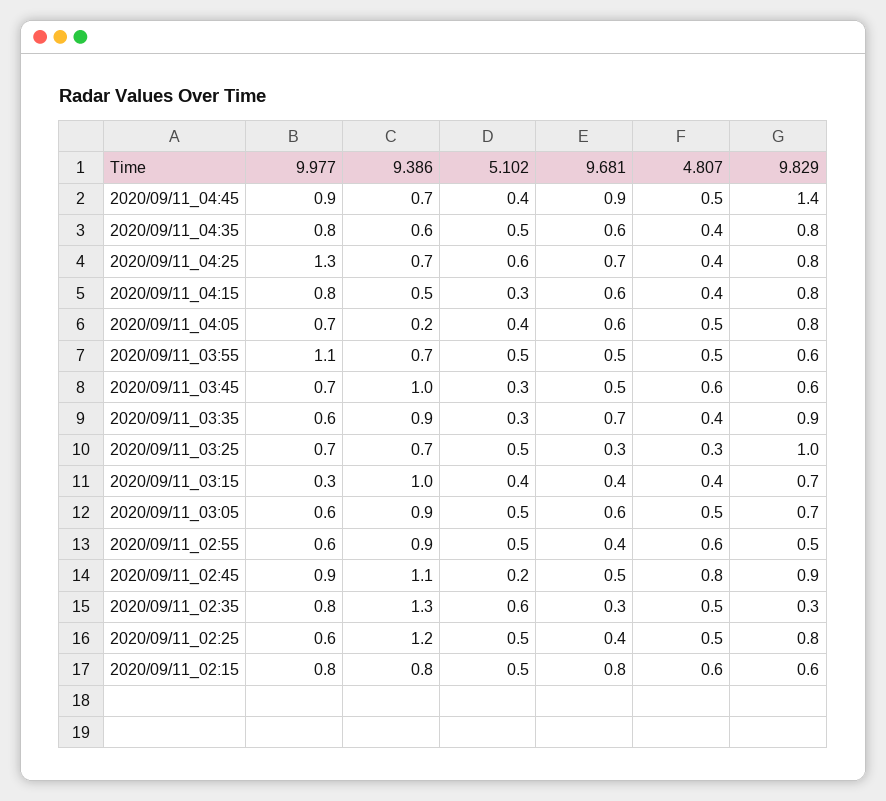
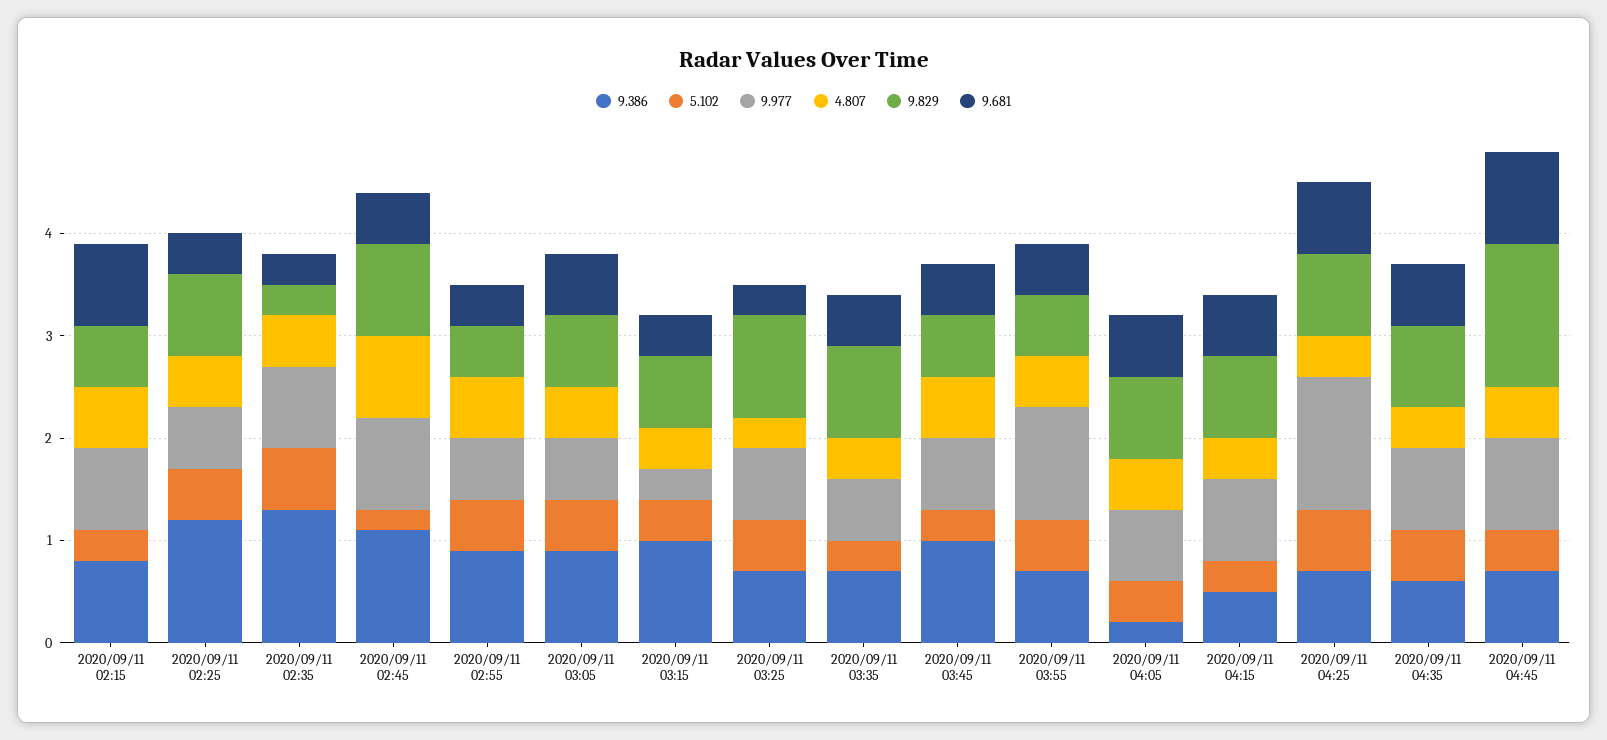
  {
    "9.977": {
      "2020/09/11_04:45": 0.9,
      "2020/09/11_04:35": 0.8,
      "2020/09/11_04:25": 1.3,
      "2020/09/11_04:15": 0.8,
      "2020/09/11_04:05": 0.7,
      "2020/09/11_03:55": 1.1,
      "2020/09/11_03:45": 0.7,
      "2020/09/11_03:35": 0.6,
      "2020/09/11_03:25": 0.7,
      "2020/09/11_03:15": 0.3,
      "2020/09/11_03:05": 0.6,
      "2020/09/11_02:55": 0.6,
      "2020/09/11_02:45": 0.9,
      "2020/09/11_02:35": 0.8,
      "2020/09/11_02:25": 0.6,
      "2020/09/11_02:15": 0.8
    },
    "9.386": {
      "2020/09/11_04:45": 0.7,
      "2020/09/11_04:35": 0.6,
      "2020/09/11_04:25": 0.7,
      "2020/09/11_04:15": 0.5,
      "2020/09/11_04:05": 0.2,
      "2020/09/11_03:55": 0.7,
      "2020/09/11_03:45": 1,
-     "2020/09/11_03:35": 0.9,
+     "2020/09/11_03:35": 0.7,
      "2020/09/11_03:25": 0.7,
      "2020/09/11_03:15": 1,
      "2020/09/11_03:05": 0.9,
      "2020/09/11_02:55": 0.9,
      "2020/09/11_02:45": 1.1,
      "2020/09/11_02:35": 1.3,
      "2020/09/11_02:25": 1.2,
      "2020/09/11_02:15": 0.8
    },
    "5.102": {
      "2020/09/11_04:45": 0.4,
      "2020/09/11_04:35": 0.5,
      "2020/09/11_04:25": 0.6,
      "2020/09/11_04:15": 0.3,
      "2020/09/11_04:05": 0.4,
      "2020/09/11_03:55": 0.5,
      "2020/09/11_03:45": 0.3,
      "2020/09/11_03:35": 0.3,
      "2020/09/11_03:25": 0.5,
      "2020/09/11_03:15": 0.4,
      "2020/09/11_03:05": 0.5,
      "2020/09/11_02:55": 0.5,
      "2020/09/11_02:45": 0.2,
      "2020/09/11_02:35": 0.6,
      "2020/09/11_02:25": 0.5,
-     "2020/09/11_02:15": 0.5
+     "2020/09/11_02:15": 0.3
    },
    "9.681": {
      "2020/09/11_04:45": 0.9,
      "2020/09/11_04:35": 0.6,
      "2020/09/11_04:25": 0.7,
      "2020/09/11_04:15": 0.6,
      "2020/09/11_04:05": 0.6,
      "2020/09/11_03:55": 0.5,
      "2020/09/11_03:45": 0.5,
-     "2020/09/11_03:35": 0.7,
+     "2020/09/11_03:35": 0.5,
      "2020/09/11_03:25": 0.3,
      "2020/09/11_03:15": 0.4,
      "2020/09/11_03:05": 0.6,
      "2020/09/11_02:55": 0.4,
      "2020/09/11_02:45": 0.5,
      "2020/09/11_02:35": 0.3,
      "2020/09/11_02:25": 0.4,
      "2020/09/11_02:15": 0.8
    },
    "4.807": {
      "2020/09/11_04:45": 0.5,
      "2020/09/11_04:35": 0.4,
      "2020/09/11_04:25": 0.4,
      "2020/09/11_04:15": 0.4,
      "2020/09/11_04:05": 0.5,
      "2020/09/11_03:55": 0.5,
      "2020/09/11_03:45": 0.6,
      "2020/09/11_03:35": 0.4,
      "2020/09/11_03:25": 0.3,
      "2020/09/11_03:15": 0.4,
      "2020/09/11_03:05": 0.5,
      "2020/09/11_02:55": 0.6,
      "2020/09/11_02:45": 0.8,
      "2020/09/11_02:35": 0.5,
      "2020/09/11_02:25": 0.5,
      "2020/09/11_02:15": 0.6
    },
    "9.829": {
      "2020/09/11_04:45": 1.4,
      "2020/09/11_04:35": 0.8,
      "2020/09/11_04:25": 0.8,
      "2020/09/11_04:15": 0.8,
      "2020/09/11_04:05": 0.8,
      "2020/09/11_03:55": 0.6,
      "2020/09/11_03:45": 0.6,
      "2020/09/11_03:35": 0.9,
      "2020/09/11_03:25": 1,
      "2020/09/11_03:15": 0.7,
      "2020/09/11_03:05": 0.7,
      "2020/09/11_02:55": 0.5,
      "2020/09/11_02:45": 0.9,
      "2020/09/11_02:35": 0.3,
      "2020/09/11_02:25": 0.8,
      "2020/09/11_02:15": 0.6
    }
  }

